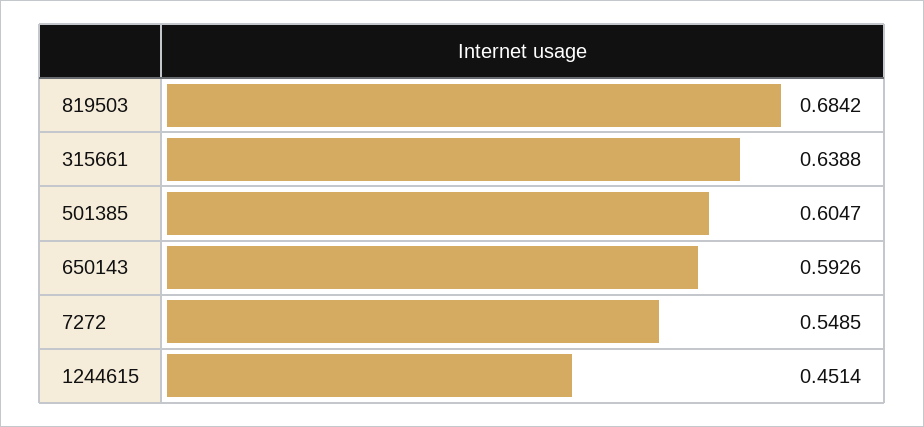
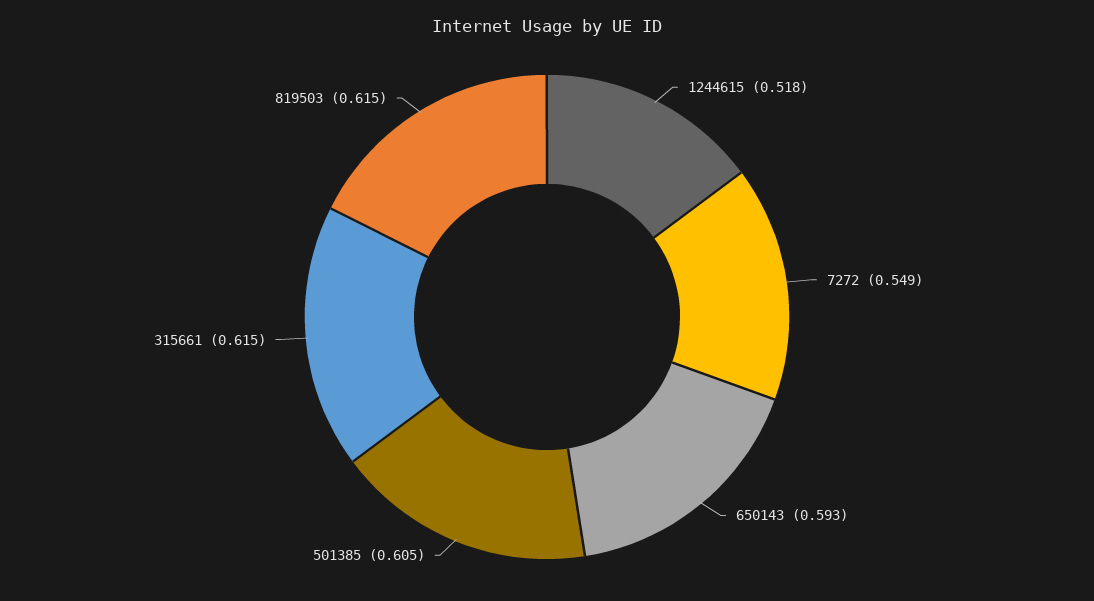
  {
-   "819503": 0.6842,
+   "819503": 0.615,
-   "315661": 0.6388,
+   "315661": 0.615,
    "501385": 0.6047,
    "650143": 0.5926,
    "7272": 0.5485,
-   "1244615": 0.4514
+   "1244615": 0.518
  }

